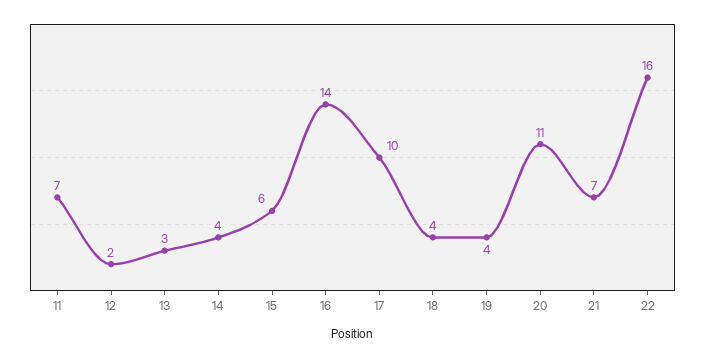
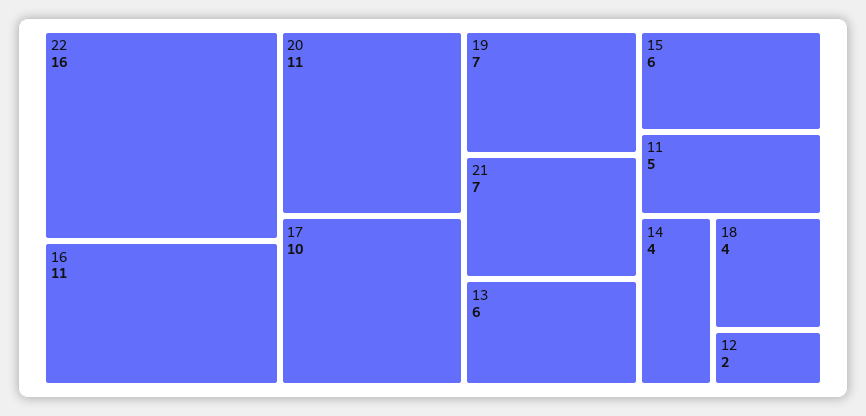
  {
-   "11": 7,
+   "11": 5,
    "12": 2,
-   "13": 3,
+   "13": 6,
    "14": 4,
    "15": 6,
-   "16": 14,
+   "16": 11,
    "17": 10,
    "18": 4,
-   "19": 4,
+   "19": 7,
    "20": 11,
    "21": 7,
    "22": 16
  }

